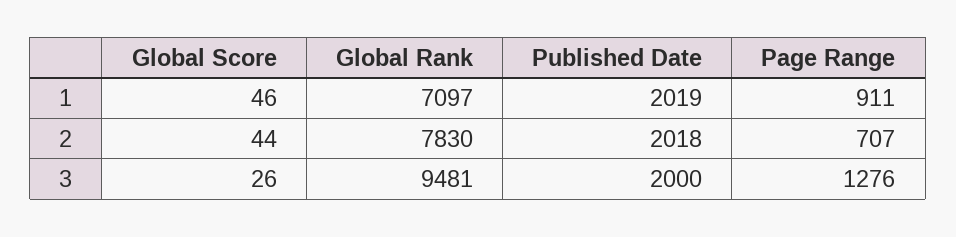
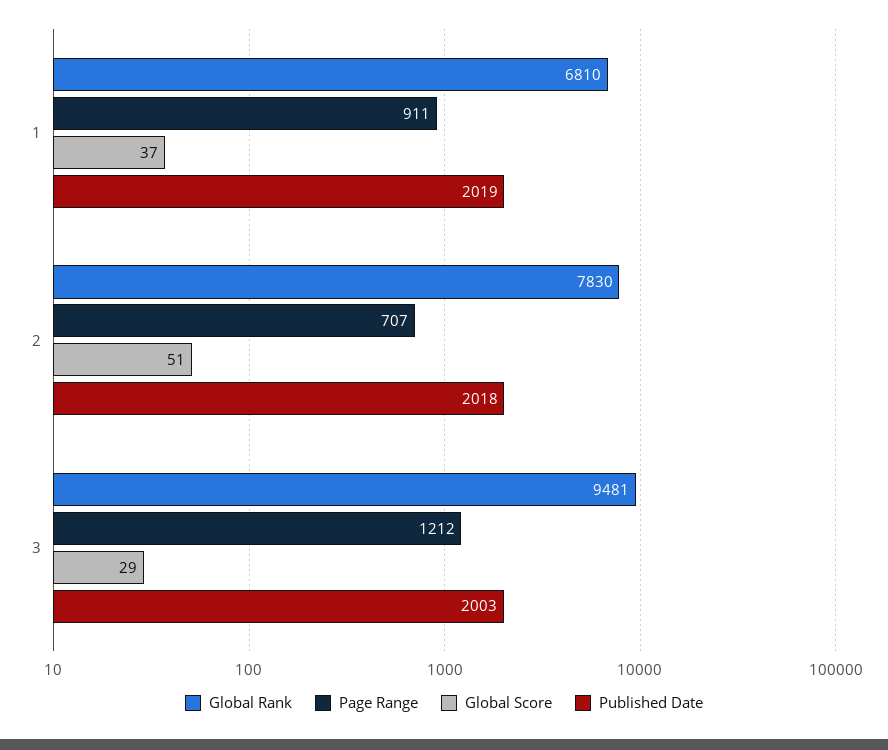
  {
    "Global Score": {
-     "1": 46,
+     "1": 37,
-     "2": 44,
+     "2": 51,
-     "3": 26
+     "3": 29
    },
    "Global Rank": {
-     "1": 7097,
+     "1": 6810,
      "2": 7830,
      "3": 9481
    },
    "Published Date": {
      "1": 2019,
      "2": 2018,
-     "3": 2000
+     "3": 2003
    },
    "Page Range": {
      "1": 911,
      "2": 707,
-     "3": 1276
+     "3": 1212
    }
  }

